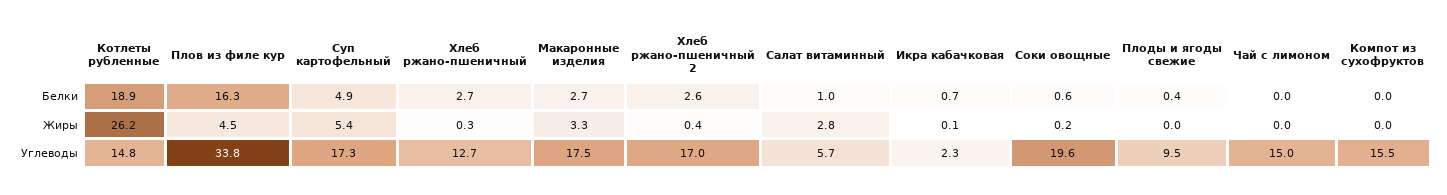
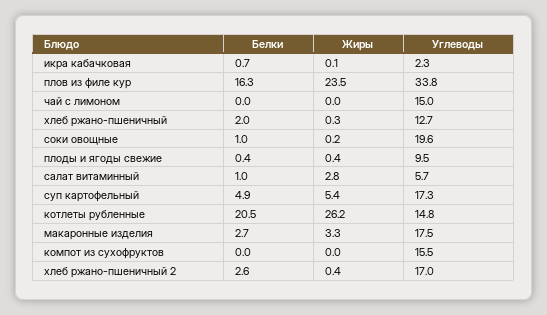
  {
    "Котлеты рубленные": {
-     "Белки": 18.9,
+     "Белки": 20.5,
      "Жиры": 26.2,
      "Углеводы": 14.8
    },
    "Плов из филе кур": {
      "Белки": 16.3,
-     "Жиры": 4.5,
+     "Жиры": 23.5,
      "Углеводы": 33.8
    },
    "Суп картофельный": {
      "Белки": 4.9,
      "Жиры": 5.4,
      "Углеводы": 17.3
    },
    "Хлеб ржано-пшеничный": {
-     "Белки": 2.7,
+     "Белки": 2,
      "Жиры": 0.3,
      "Углеводы": 12.7
    },
    "Макаронные изделия": {
      "Белки": 2.7,
      "Жиры": 3.3,
      "Углеводы": 17.5
    },
    "Хлеб ржано-пшеничный 2": {
      "Белки": 2.6,
      "Жиры": 0.4,
      "Углеводы": 17
    },
    "Салат витаминный": {
      "Белки": 1,
      "Жиры": 2.8,
      "Углеводы": 5.7
    },
    "Икра кабачковая": {
      "Белки": 0.7,
      "Жиры": 0.1,
      "Углеводы": 2.3
    },
    "Соки овощные": {
-     "Белки": 0.6,
+     "Белки": 1,
      "Жиры": 0.2,
      "Углеводы": 19.6
    },
    "Плоды и ягоды свежие": {
      "Белки": 0.4,
-     "Жиры": 0,
+     "Жиры": 0.4,
      "Углеводы": 9.5
    },
    "Чай с лимоном": {
      "Белки": 0,
      "Жиры": 0,
      "Углеводы": 15
    },
    "Компот из сухофруктов": {
      "Белки": 0,
      "Жиры": 0,
      "Углеводы": 15.5
    }
  }

